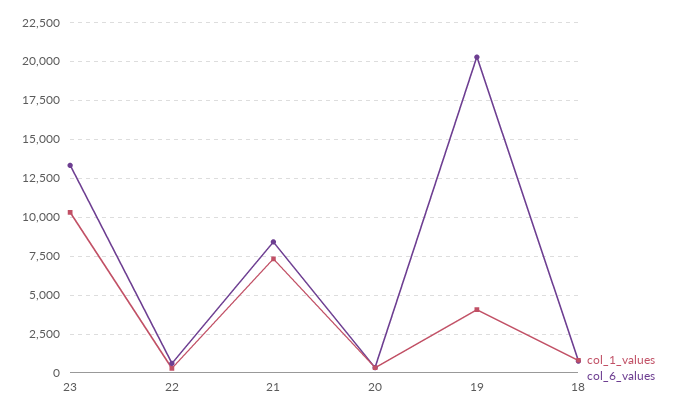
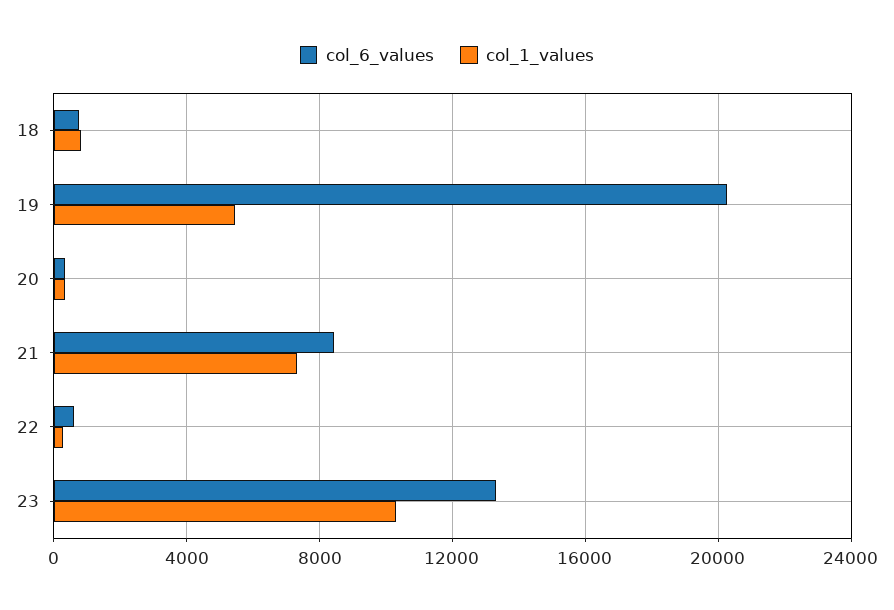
  {
    "col_1_values": {
      "23": 10500,
      "22": 500,
      "21": 7500,
      "20": 500,
-     "19": 4000,
+     "19": 5500,
      "18": 1000
    },
    "col_6_values": {
      "23": 13500,
      "22": 500,
      "21": 8500,
      "20": 500,
      "19": 20500,
      "18": 1000
    }
  }

